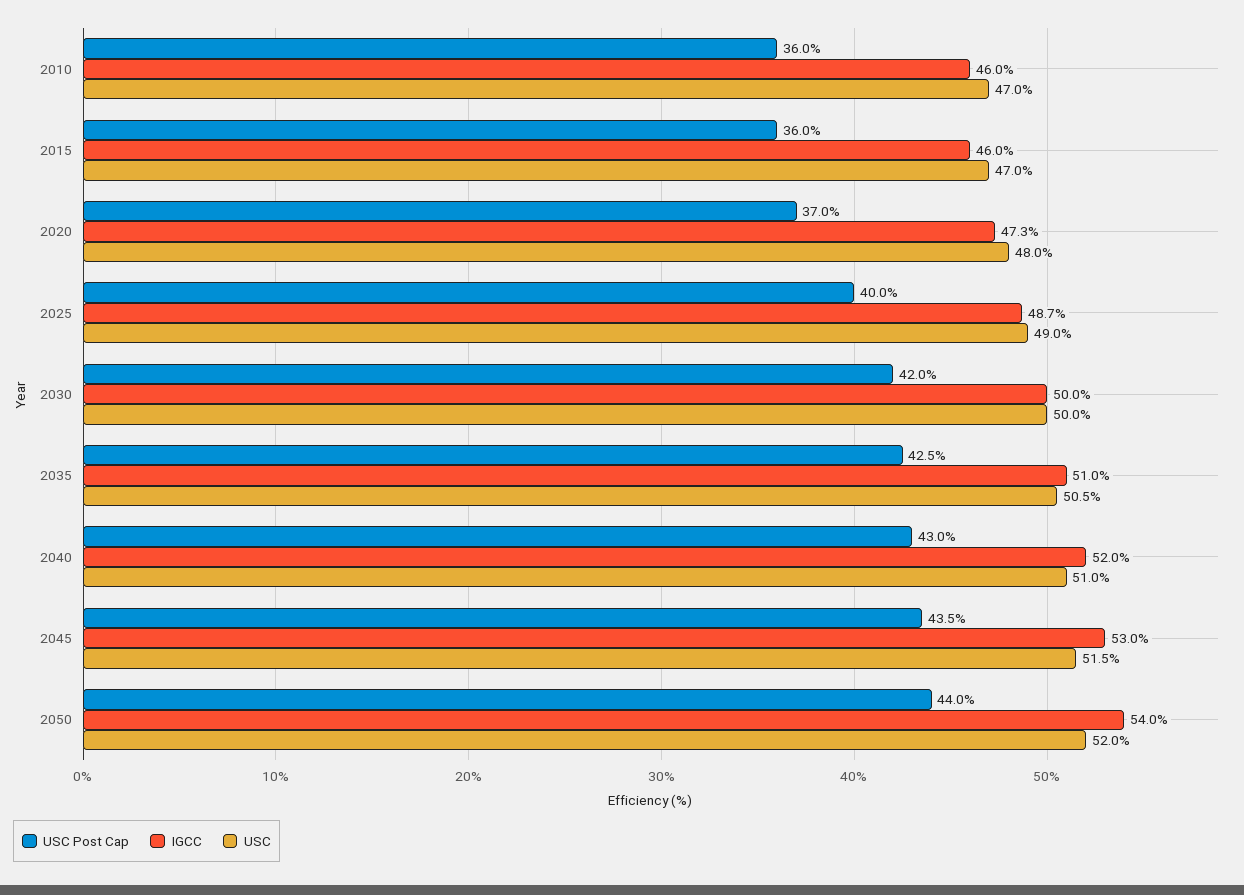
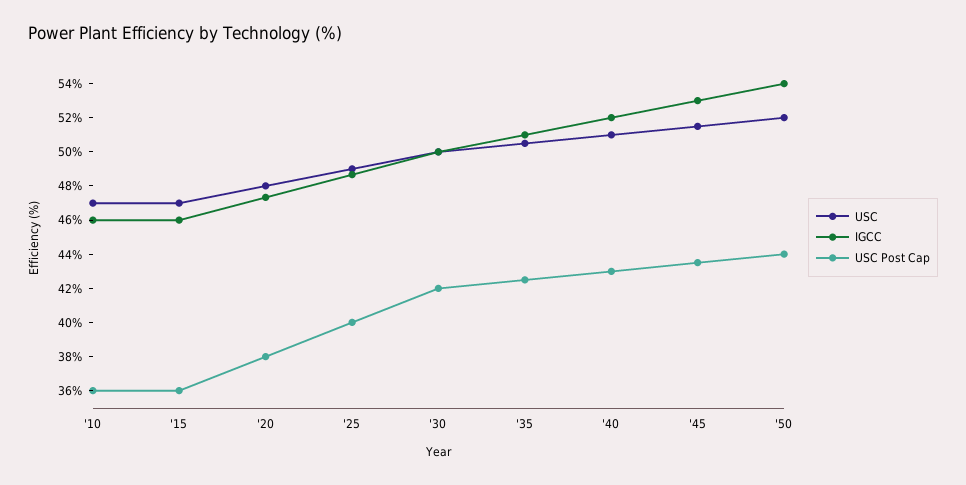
  {
    "USC Post Cap": {
      "2010": 36,
      "2015": 36,
-     "2020": 37,
+     "2020": 38,
      "2025": 40,
      "2030": 42,
      "2035": 42.5,
      "2040": 43,
      "2045": 43.5,
      "2050": 44
    },
    "IGCC": {
      "2010": 46,
      "2015": 46,
      "2020": 47.3,
      "2025": 48.7,
      "2030": 50,
      "2035": 51,
      "2040": 52,
      "2045": 53,
      "2050": 54
    },
    "USC": {
      "2010": 47,
      "2015": 47,
      "2020": 48,
      "2025": 49,
      "2030": 50,
      "2035": 50.5,
      "2040": 51,
      "2045": 51.5,
      "2050": 52
    }
  }

